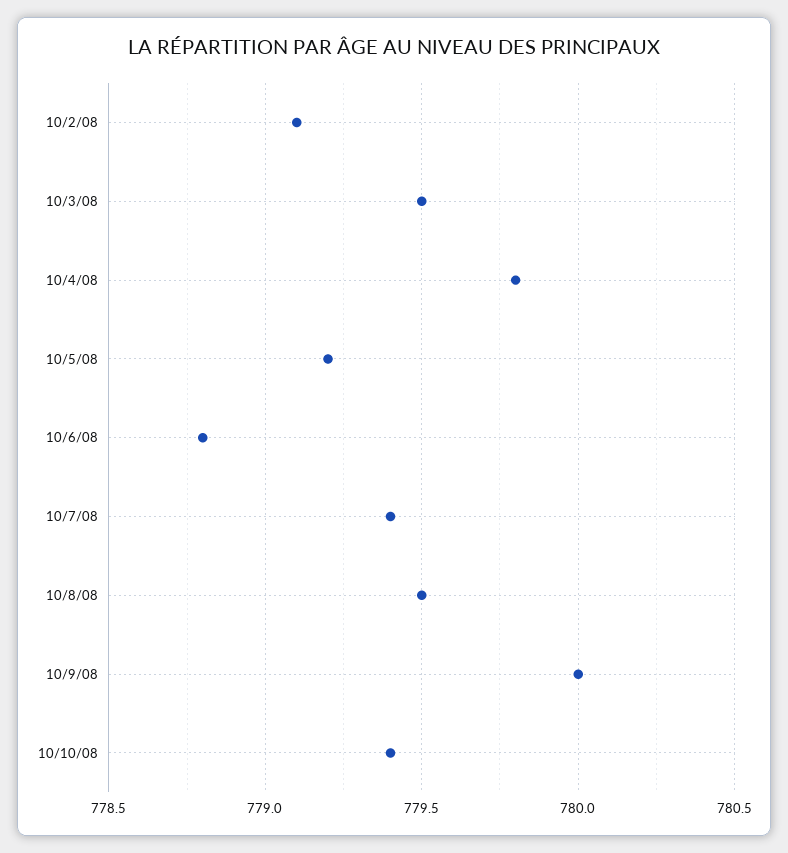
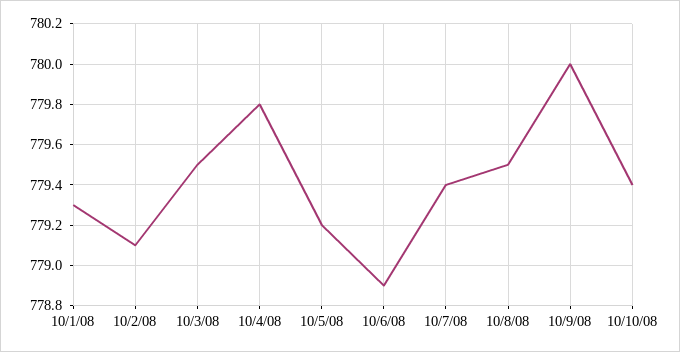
  {
    "10/2/08": 779.1,
    "10/3/08": 779.5,
    "10/4/08": 779.8,
    "10/5/08": 779.2,
-   "10/6/08": 778.8,
+   "10/6/08": 778.9,
    "10/7/08": 779.4,
    "10/8/08": 779.5,
    "10/9/08": 780,
-   "10/10/08": 779.4
+   "10/10/08": 779.4,
+   "10/1/08": 779.3
  }

